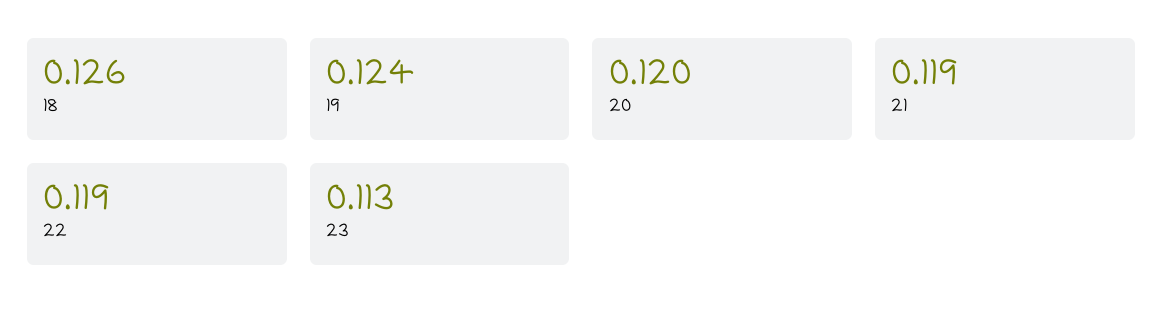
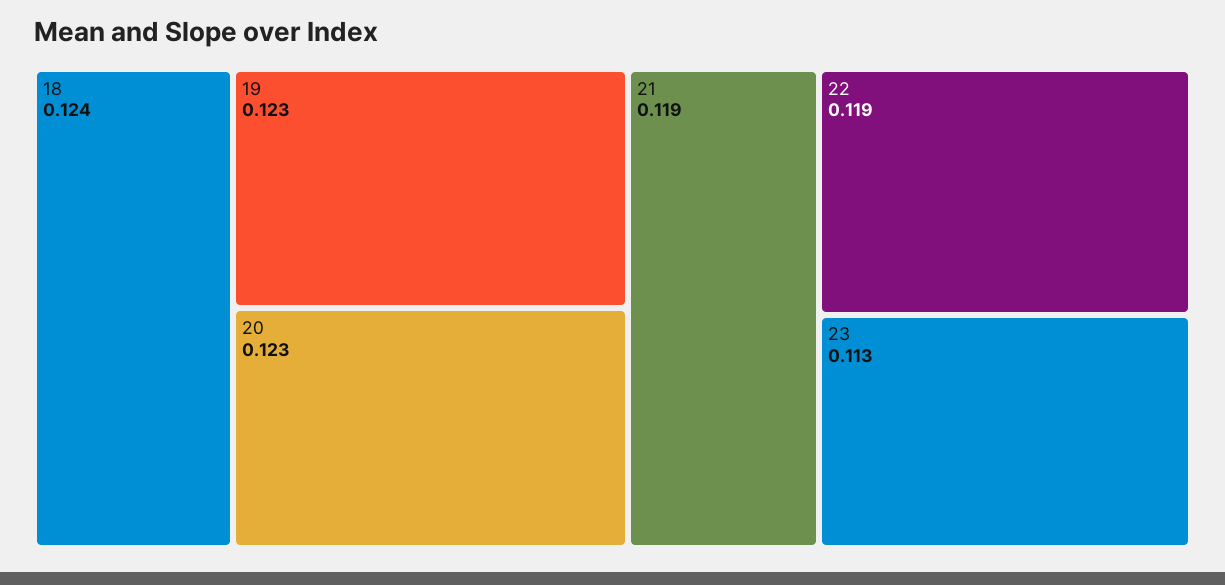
  {
-   "18": 0.126,
+   "18": 0.124,
-   "19": 0.124,
+   "19": 0.123,
-   "20": 0.12,
+   "20": 0.123,
    "21": 0.119,
    "22": 0.119,
    "23": 0.113
  }

